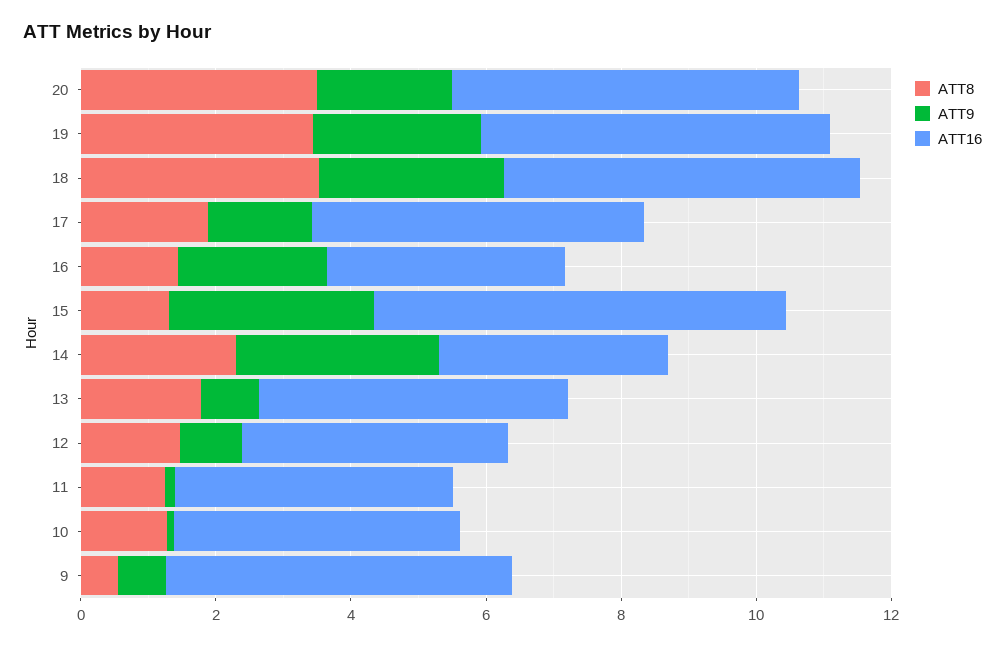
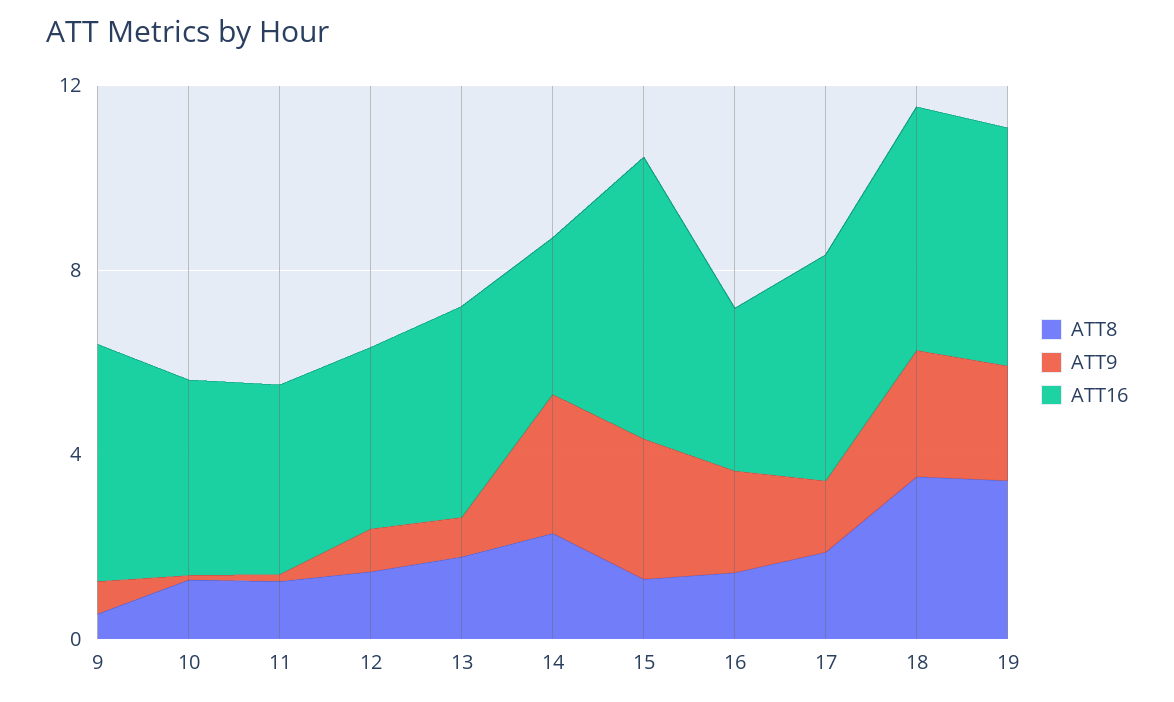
  {
    "ATT8": {
-     "20": 3.5,
      "19": 3.5,
      "18": 3.5,
      "17": 2,
      "16": 1.5,
      "15": 1.5,
      "14": 2.5,
      "13": 2,
      "12": 1.5,
      "11": 1,
      "10": 1.5,
      "9": 0.5
    },
    "ATT9": {
-     "20": 2,
      "19": 2.5,
      "18": 2.5,
      "17": 1.5,
      "16": 2,
      "15": 3,
      "14": 3,
      "13": 1,
      "12": 1,
      "11": 0,
      "10": 0,
      "9": 0.5
    },
    "ATT16": {
-     "20": 5,
      "19": 5,
      "18": 5.5,
      "17": 5,
      "16": 3.5,
      "15": 6,
      "14": 3.5,
      "13": 4.5,
      "12": 4,
      "11": 4,
      "10": 4,
      "9": 5
    }
  }

